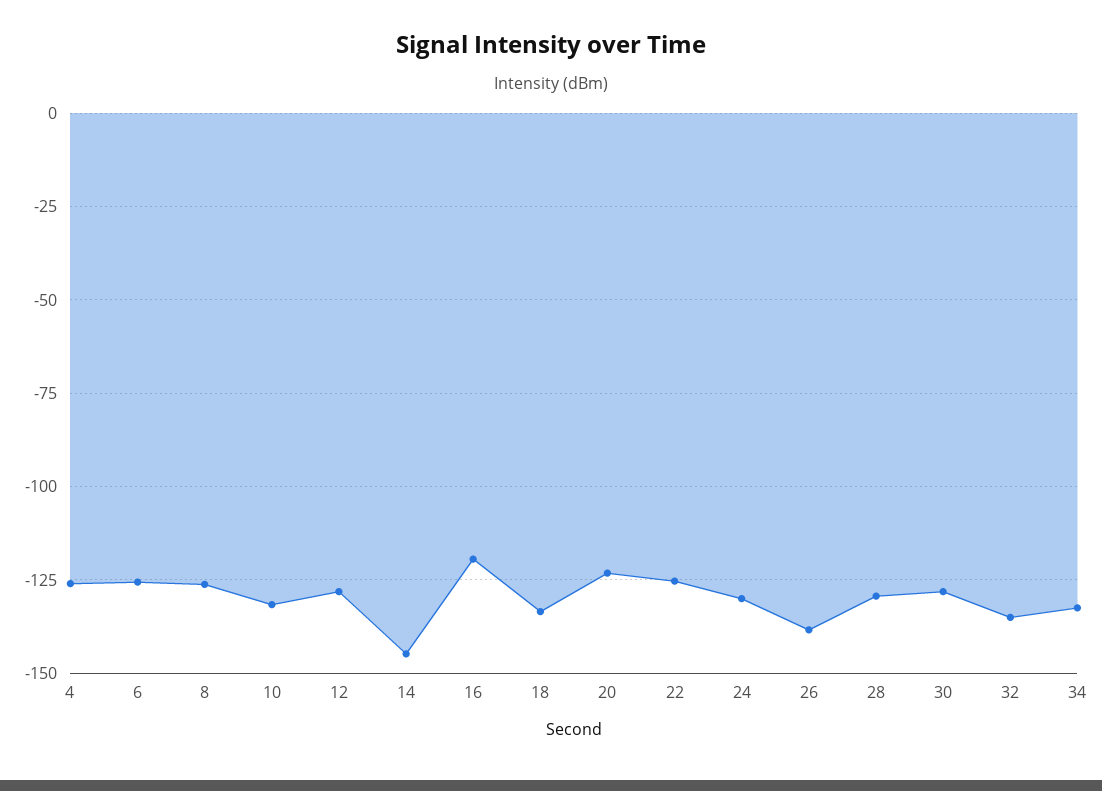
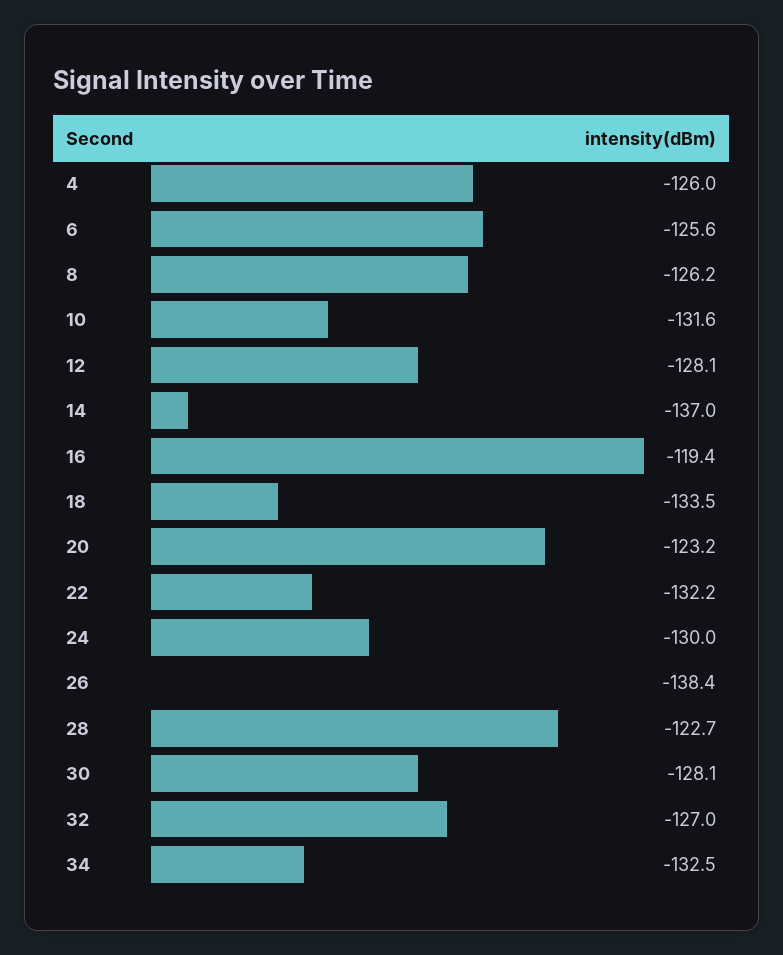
  {
    "4": -126,
    "6": -125.6,
    "8": -126.2,
    "10": -131.6,
    "12": -128.1,
-   "14": -145,
+   "14": -137,
    "16": -119.4,
    "18": -133.5,
    "20": -123.2,
-   "22": -125,
+   "22": -132.2,
    "24": -130,
    "26": -138.4,
-   "28": -130,
+   "28": -122.7,
    "30": -128.1,
-   "32": -135,
+   "32": -127,
    "34": -132.5
  }

